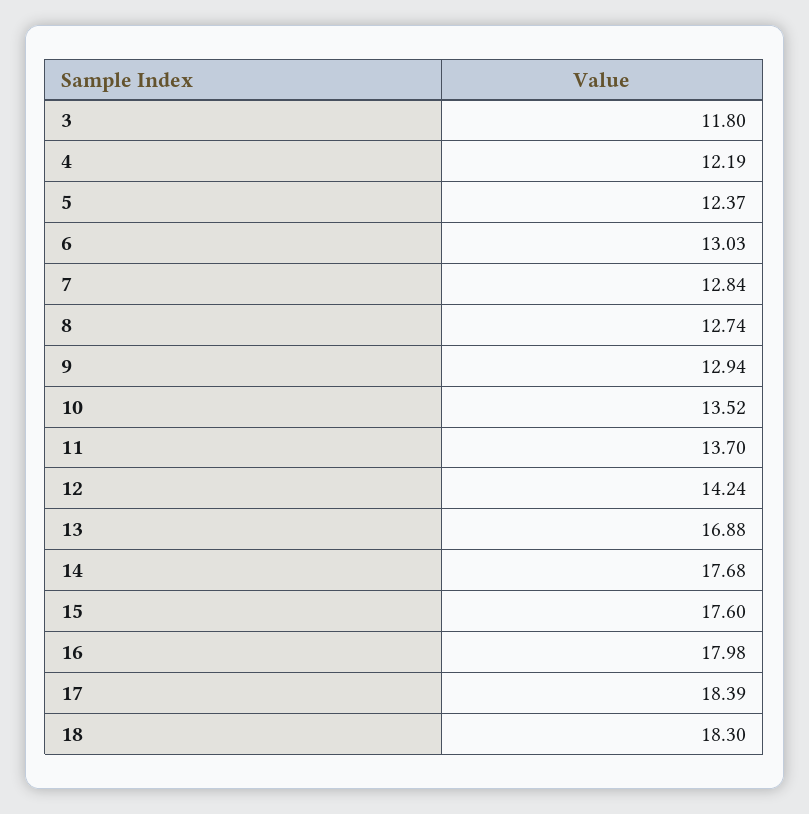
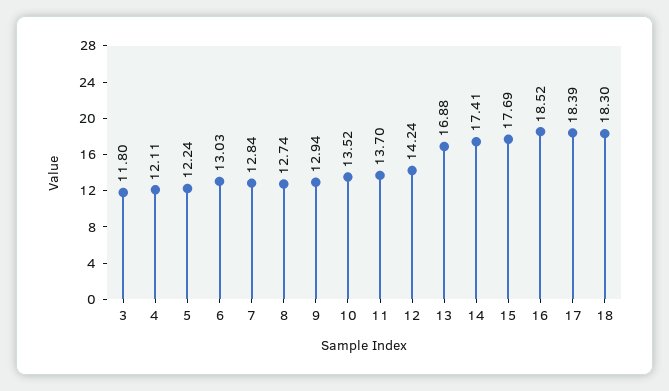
  {
    "3": 11.8,
-   "4": 12.19,
+   "4": 12.11,
-   "5": 12.37,
+   "5": 12.24,
    "6": 13.03,
    "7": 12.84,
    "8": 12.74,
    "9": 12.94,
    "10": 13.52,
    "11": 13.7,
    "12": 14.24,
    "13": 16.88,
-   "14": 17.68,
+   "14": 17.41,
-   "15": 17.6,
+   "15": 17.69,
-   "16": 17.98,
+   "16": 18.52,
    "17": 18.39,
    "18": 18.3
  }

